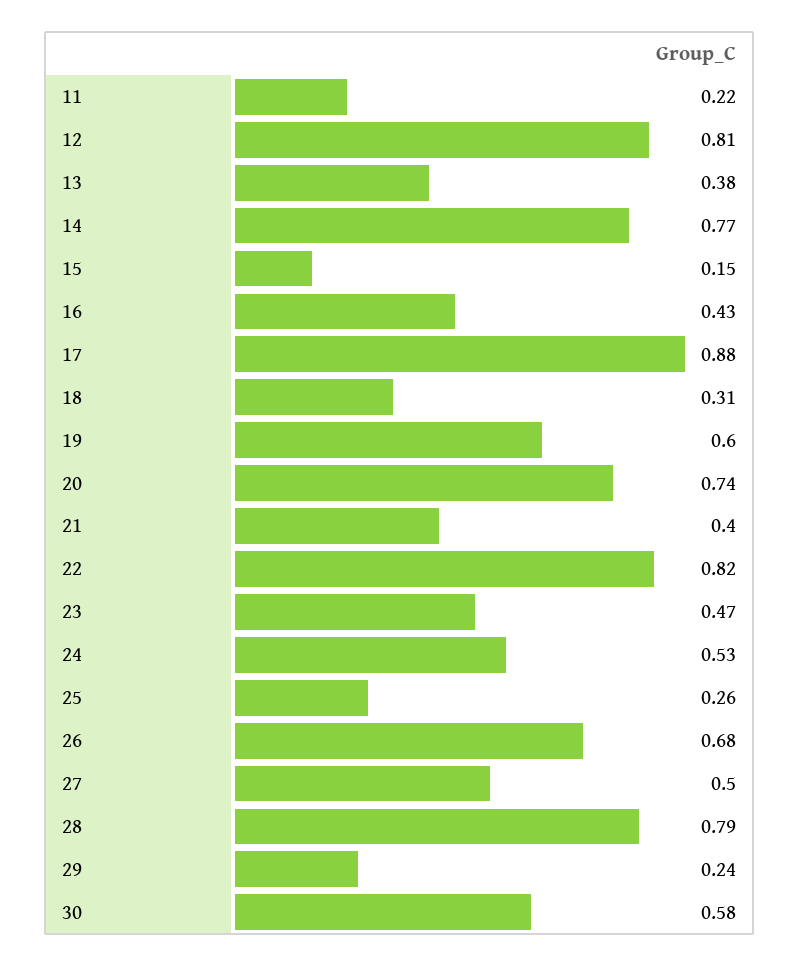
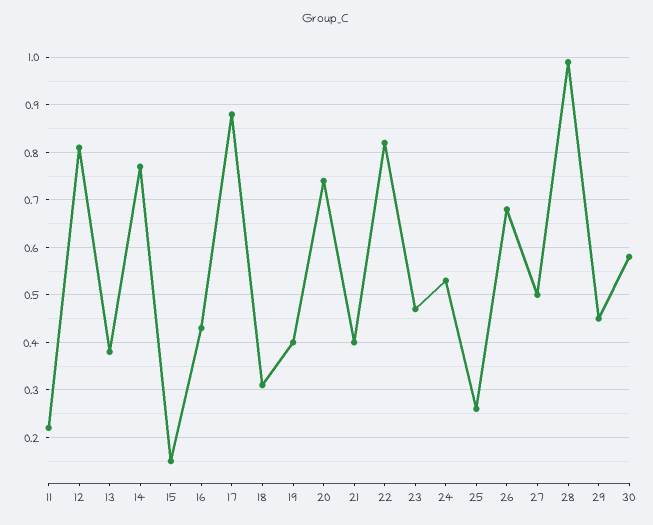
  {
    "11": 0.22,
    "12": 0.81,
    "13": 0.38,
    "14": 0.77,
    "15": 0.15,
    "16": 0.43,
    "17": 0.88,
    "18": 0.31,
-   "19": 0.6,
+   "19": 0.4,
    "20": 0.74,
    "21": 0.4,
    "22": 0.82,
    "23": 0.47,
    "24": 0.53,
    "25": 0.26,
    "26": 0.68,
    "27": 0.5,
-   "28": 0.79,
+   "28": 1,
-   "29": 0.24,
+   "29": 0.45,
    "30": 0.58
  }

